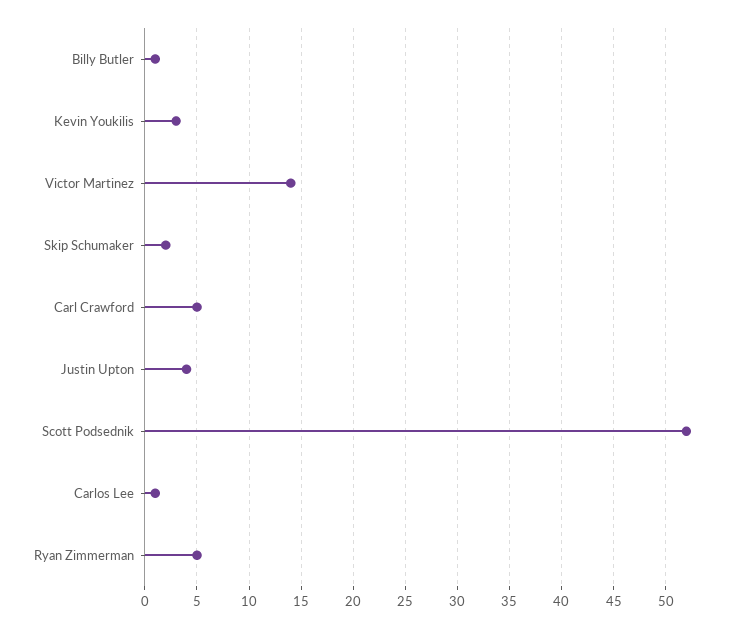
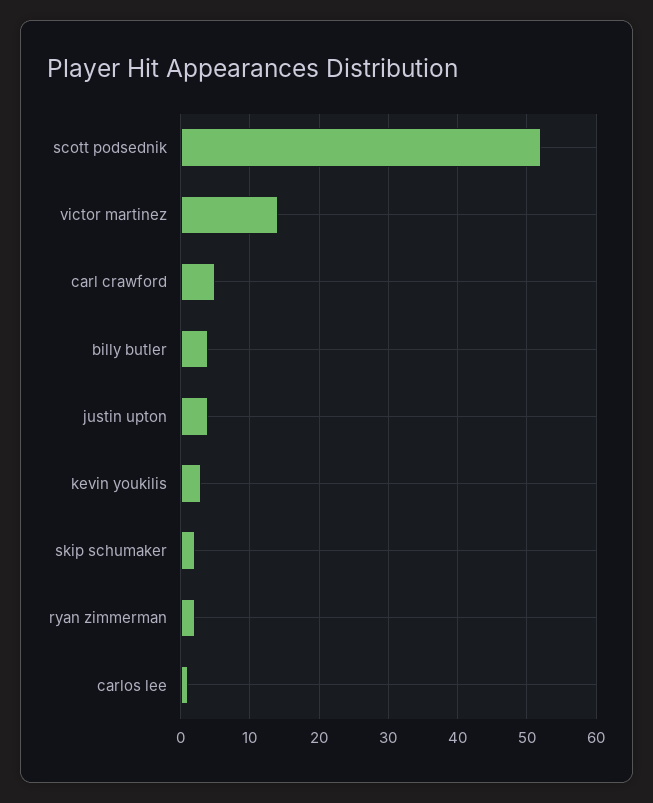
  {
-   "Billy Butler": 1,
+   "Billy Butler": 4,
    "Kevin Youkilis": 3,
    "Victor Martinez": 14,
    "Skip Schumaker": 2,
    "Carl Crawford": 5,
    "Justin Upton": 4,
    "Scott Podsednik": 52,
    "Carlos Lee": 1,
-   "Ryan Zimmerman": 5
+   "Ryan Zimmerman": 2
  }

